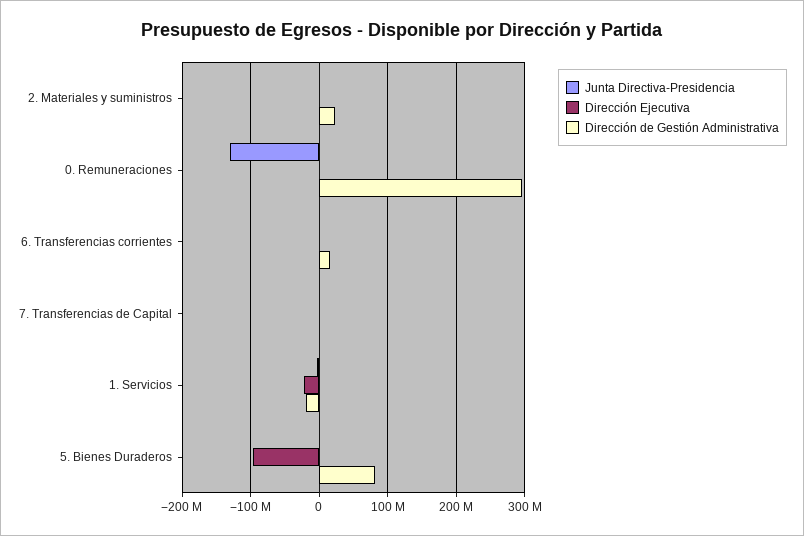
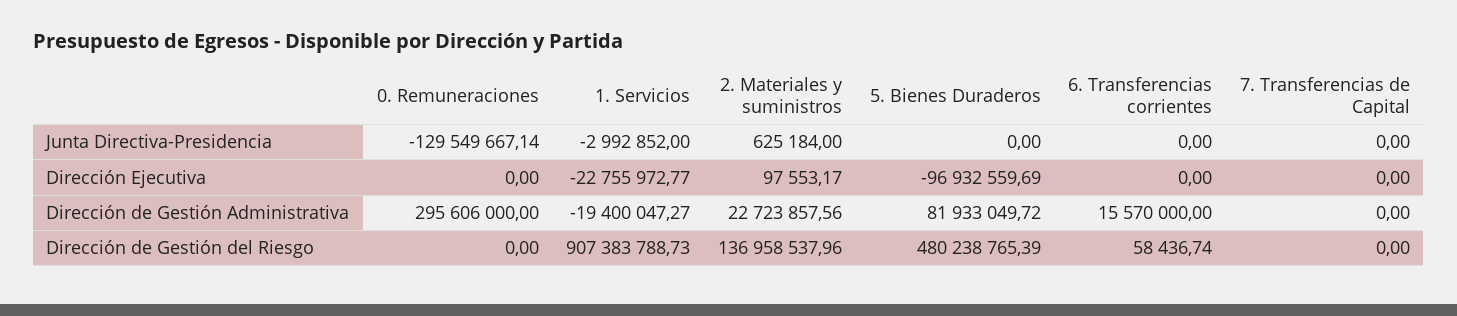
  {
    "Junta Directiva-Presidencia": {
      "2. Materiales y suministros": 625184,
      "0. Remuneraciones": -129549667.14,
      "6. Transferencias corrientes": 0,
      "7. Transferencias de Capital": 0,
      "1. Servicios": -2992852,
      "5. Bienes Duraderos": 0
    },
    "Dirección Ejecutiva": {
      "2. Materiales y suministros": 97553.17,
      "0. Remuneraciones": 0,
      "6. Transferencias corrientes": 0,
      "7. Transferencias de Capital": 0,
      "1. Servicios": -22755972.77,
      "5. Bienes Duraderos": -96932559.69
    },
    "Dirección de Gestión Administrativa": {
      "2. Materiales y suministros": 22723857.56,
      "0. Remuneraciones": 295606000,
      "6. Transferencias corrientes": 15570000,
      "7. Transferencias de Capital": 0,
      "1. Servicios": -19400047.27,
      "5. Bienes Duraderos": 81933049.72
-   }
+   },
+   "Dirección de Gestión del Riesgo": {
+     "0. Remuneraciones": 0,
+     "1. Servicios": 907383788.73,
+     "2. Materiales y suministros": 136958537.96,
+     "5. Bienes Duraderos": 480238765.39,
+     "6. Transferencias corrientes": 58436.74,
+     "7. Transferencias de Capital": 0
+   }
  }

